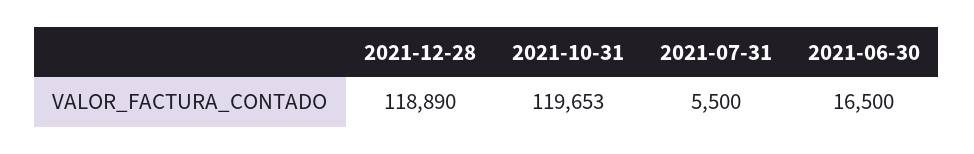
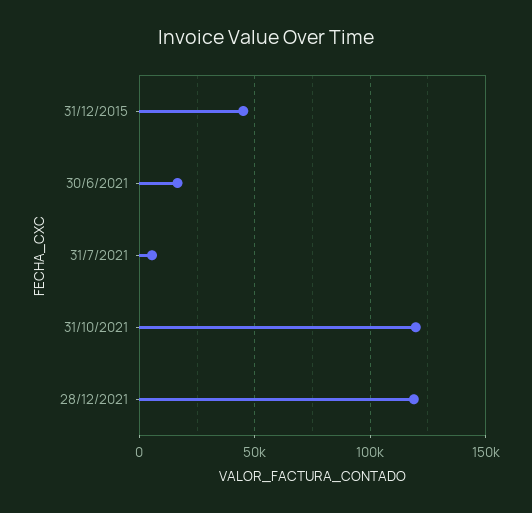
  {
    "2021-12-28": 118890,
    "2021-10-31": 119653,
    "2021-07-31": 5500,
-   "2021-06-30": 16500
+   "2021-06-30": 16500,
+   "31/12/2015": 45000
  }

